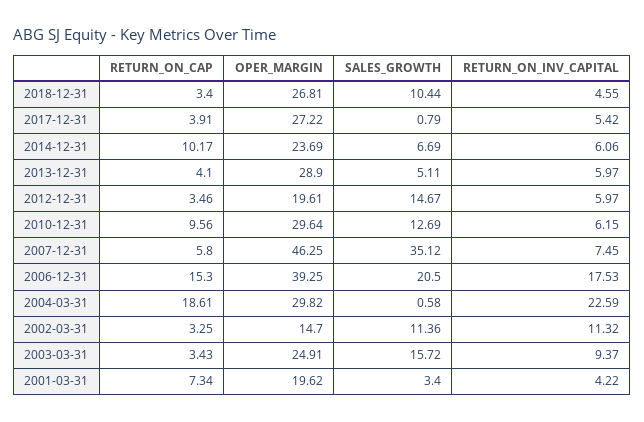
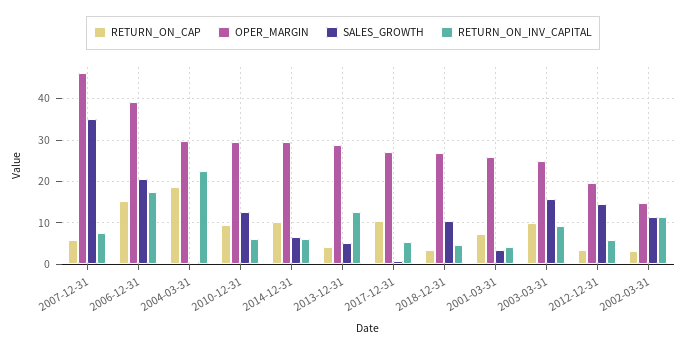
  {
    "RETURN_ON_CAP": {
      "2018-12-31": 3.4,
-     "2017-12-31": 3.91,
+     "2017-12-31": 10,
      "2014-12-31": 10.17,
      "2013-12-31": 4.1,
      "2012-12-31": 3.46,
      "2010-12-31": 9.56,
      "2007-12-31": 5.8,
      "2006-12-31": 15.3,
      "2004-03-31": 18.61,
      "2002-03-31": 3.25,
-     "2003-03-31": 3.43,
+     "2003-03-31": 10,
      "2001-03-31": 7.34
    },
    "OPER_MARGIN": {
      "2018-12-31": 26.81,
      "2017-12-31": 27.22,
-     "2014-12-31": 23.69,
+     "2014-12-31": 30,
      "2013-12-31": 28.9,
      "2012-12-31": 19.61,
      "2010-12-31": 29.64,
      "2007-12-31": 46.25,
      "2006-12-31": 39.25,
      "2004-03-31": 29.82,
      "2002-03-31": 14.7,
      "2003-03-31": 24.91,
-     "2001-03-31": 19.62
+     "2001-03-31": 26
    },
    "SALES_GROWTH": {
      "2018-12-31": 10.44,
      "2017-12-31": 0.79,
      "2014-12-31": 6.69,
      "2013-12-31": 5.11,
      "2012-12-31": 14.67,
      "2010-12-31": 12.69,
      "2007-12-31": 35.12,
      "2006-12-31": 20.5,
      "2004-03-31": 0.58,
      "2002-03-31": 11.36,
      "2003-03-31": 15.72,
      "2001-03-31": 3.4
    },
    "RETURN_ON_INV_CAPITAL": {
      "2018-12-31": 4.55,
      "2017-12-31": 5.42,
      "2014-12-31": 6.06,
-     "2013-12-31": 5.97,
+     "2013-12-31": 12,
      "2012-12-31": 5.97,
      "2010-12-31": 6.15,
      "2007-12-31": 7.45,
      "2006-12-31": 17.53,
      "2004-03-31": 22.59,
      "2002-03-31": 11.32,
      "2003-03-31": 9.37,
      "2001-03-31": 4.22
    }
  }

